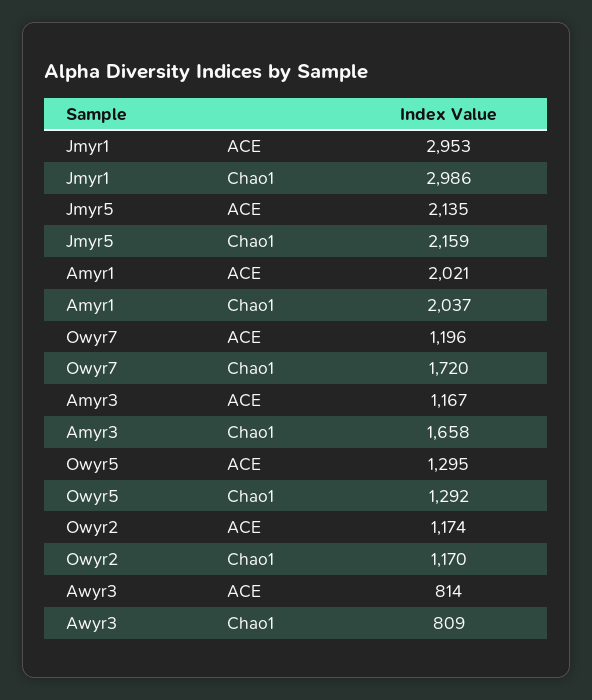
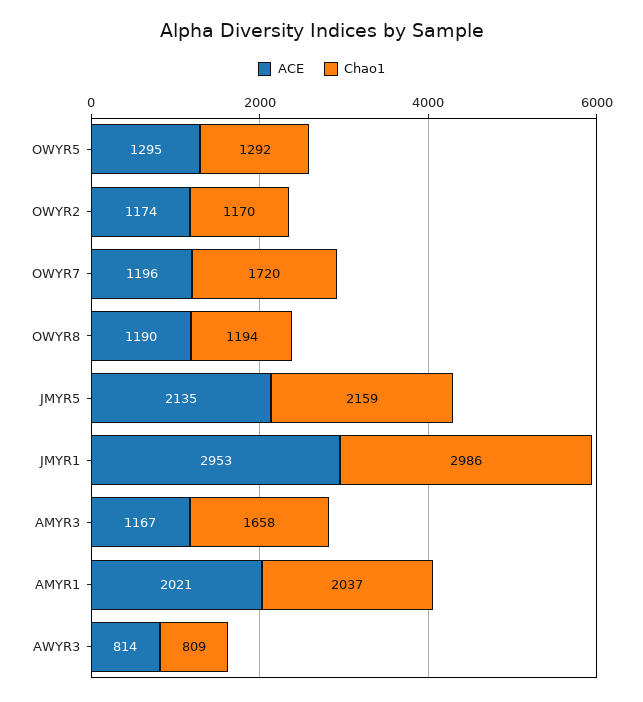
  {
    "ACE": {
      "Jmyr1": 2953,
      "Jmyr5": 2135,
      "Amyr1": 2021,
      "Owyr7": 1196,
      "Amyr3": 1167,
      "Owyr5": 1295,
      "Owyr2": 1174,
-     "Awyr3": 814
+     "Awyr3": 814,
+     "OWYR8": 1190
    },
    "Chao1": {
      "Jmyr1": 2986,
      "Jmyr5": 2159,
      "Amyr1": 2037,
      "Owyr7": 1720,
      "Amyr3": 1658,
      "Owyr5": 1292,
      "Owyr2": 1170,
-     "Awyr3": 809
+     "Awyr3": 809,
+     "OWYR8": 1194
    }
  }

